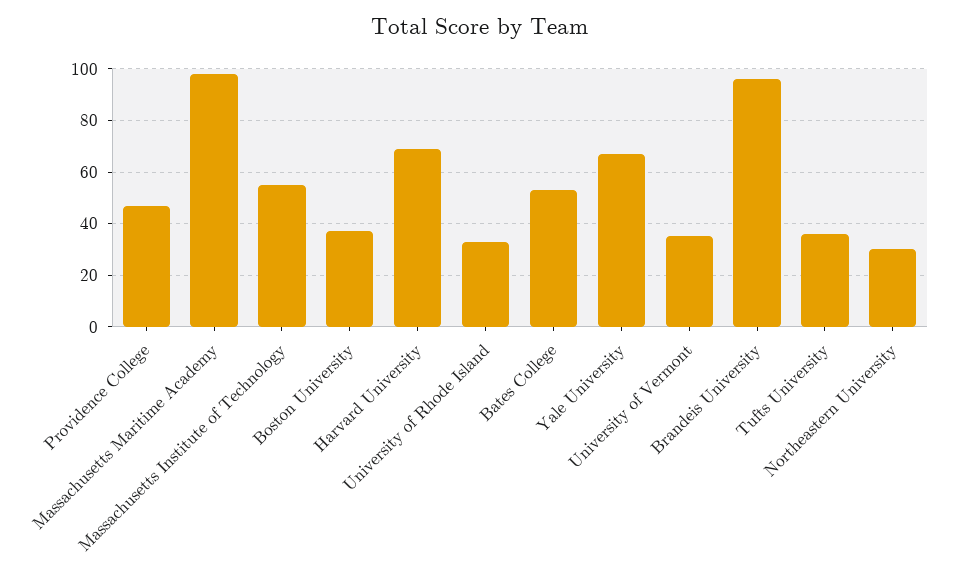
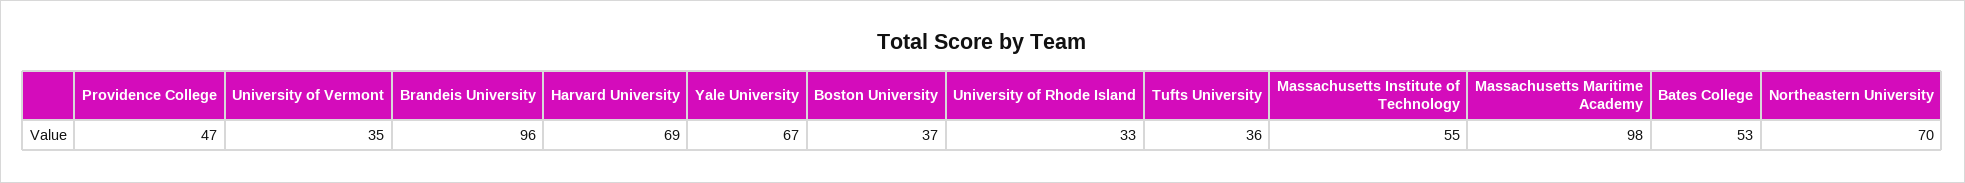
  {
    "Providence College": 47,
    "Massachusetts Maritime Academy": 98,
    "Massachusetts Institute of Technology": 55,
    "Boston University": 37,
    "Harvard University": 69,
    "University of Rhode Island": 33,
    "Bates College": 53,
    "Yale University": 67,
    "University of Vermont": 35,
    "Brandeis University": 96,
    "Tufts University": 36,
-   "Northeastern University": 30
+   "Northeastern University": 70
  }

